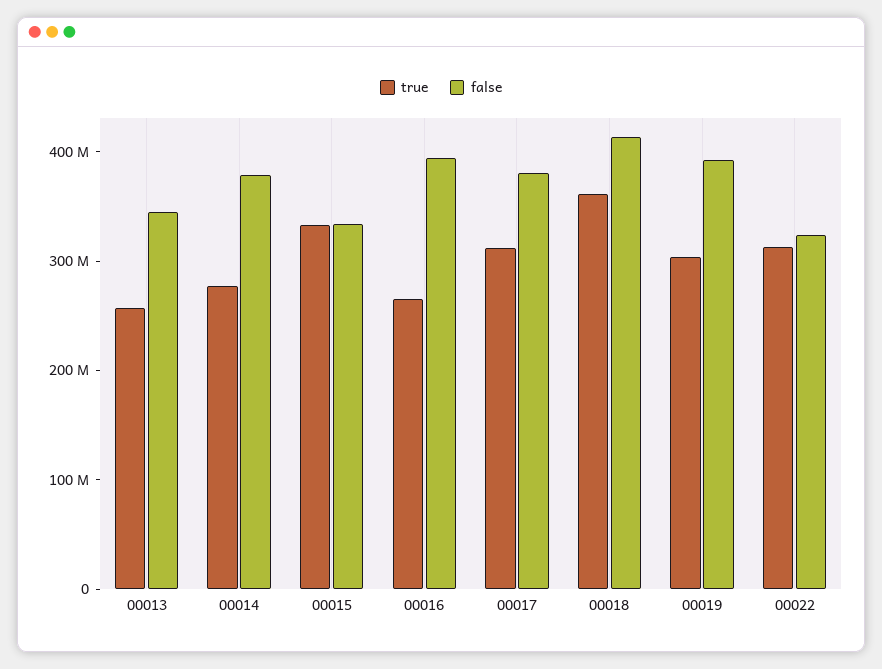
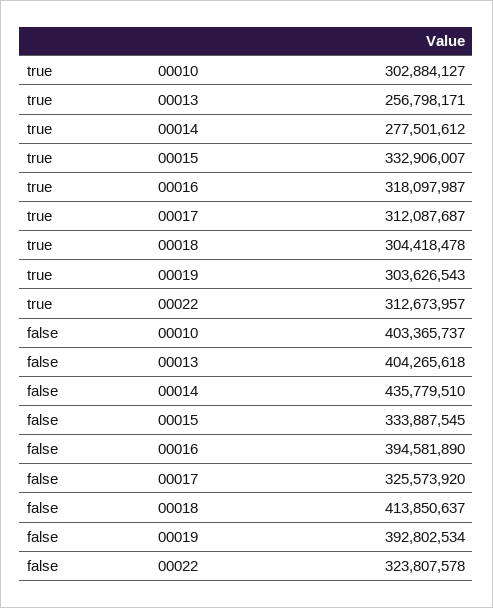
  {
    "true": {
      "00013": 256798171,
      "00014": 277501612,
      "00015": 332906007,
-     "00016": 260000000,
+     "00016": 318097987,
      "00017": 312087687,
-     "00018": 360000000,
+     "00018": 304418478,
      "00019": 303626543,
-     "00022": 312673957
+     "00022": 312673957,
+     "00010": 302884127
    },
    "false": {
-     "00013": 340000000,
+     "00013": 404265618,
-     "00014": 380000000,
+     "00014": 435779510,
      "00015": 333887545,
      "00016": 394581890,
-     "00017": 380000000,
+     "00017": 325573920,
      "00018": 413850637,
      "00019": 392802534,
-     "00022": 323807578
+     "00022": 323807578,
+     "00010": 403365737
    }
  }

